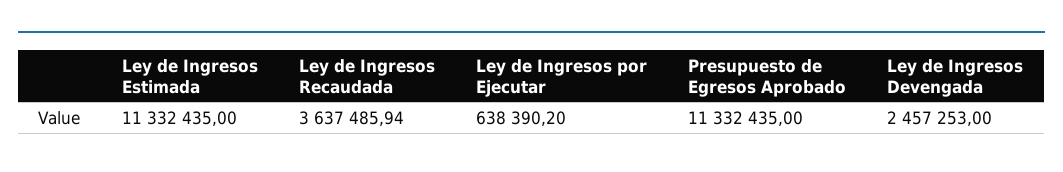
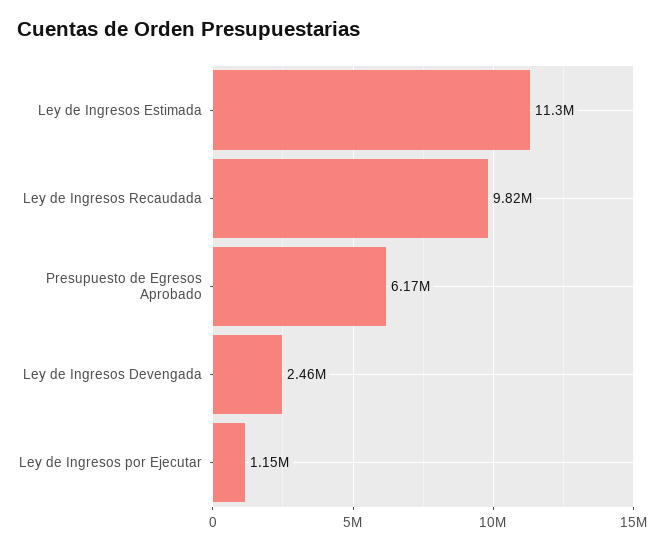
  {
    "Ley de Ingresos Estimada": 11332435,
-   "Ley de Ingresos Recaudada": 3637485.94,
+   "Ley de Ingresos Recaudada": 9820000,
-   "Ley de Ingresos por Ejecutar": 638390.2,
+   "Ley de Ingresos por Ejecutar": 1150000,
-   "Presupuesto de Egresos Aprobado": 11332435,
+   "Presupuesto de Egresos Aprobado": 6170000,
    "Ley de Ingresos Devengada": 2457253
  }

